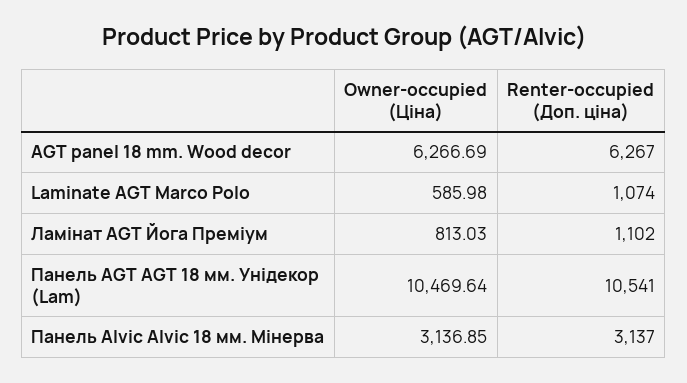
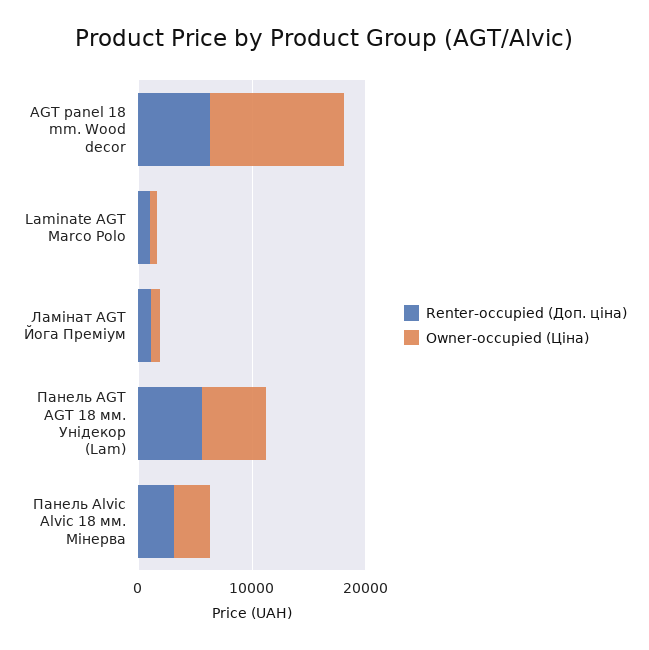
  {
    "Owner-occupied (Ціна)": {
-     "AGT panel 18 mm. Wood decor": 6266.69,
+     "AGT panel 18 mm. Wood decor": 12000,
      "Laminate AGT Marco Polo": 585.98,
      "Ламінат AGT Йога Преміум": 813.03,
-     "Панель AGT AGT 18 мм. Унідекор (Lam)": 10469.64,
+     "Панель AGT AGT 18 мм. Унідекор (Lam)": 6000,
      "Панель Alvic Alvic 18 мм. Мінерва": 3136.85
    },
    "Renter-occupied (Доп. ціна)": {
      "AGT panel 18 mm. Wood decor": 6267,
      "Laminate AGT Marco Polo": 1074,
      "Ламінат AGT Йога Преміум": 1102,
-     "Панель AGT AGT 18 мм. Унідекор (Lam)": 10541,
+     "Панель AGT AGT 18 мм. Унідекор (Lam)": 6000,
      "Панель Alvic Alvic 18 мм. Мінерва": 3137
    }
  }

